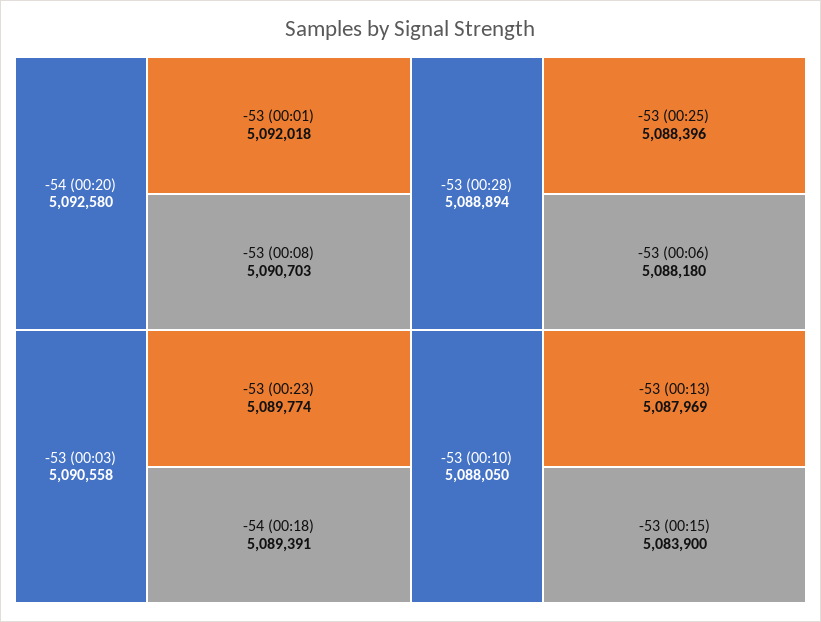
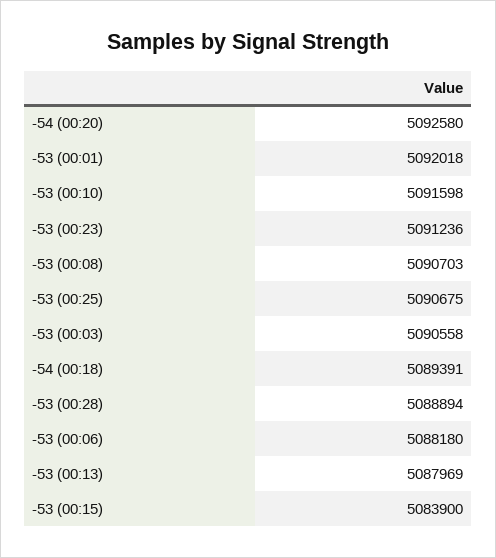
  {
    "-54 (00:20)": 5092580,
    "-53 (00:01)": 5092018,
    "-53 (00:08)": 5090703,
    "-53 (00:03)": 5090558,
-   "-53 (00:23)": 5089774,
+   "-53 (00:23)": 5091236,
    "-54 (00:18)": 5089391,
    "-53 (00:28)": 5088894,
-   "-53 (00:25)": 5088396,
+   "-53 (00:25)": 5090675,
    "-53 (00:06)": 5088180,
-   "-53 (00:10)": 5088050,
+   "-53 (00:10)": 5091598,
    "-53 (00:13)": 5087969,
    "-53 (00:15)": 5083900
  }

